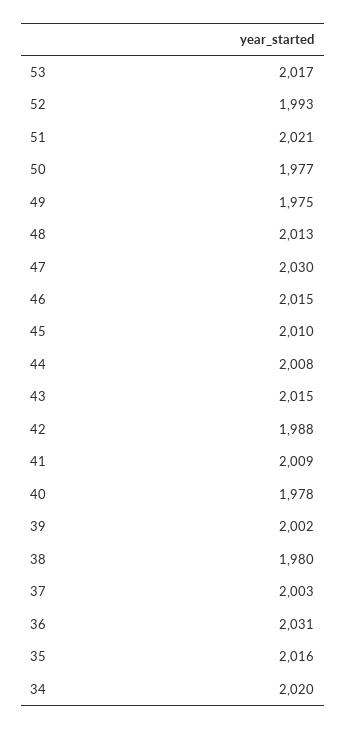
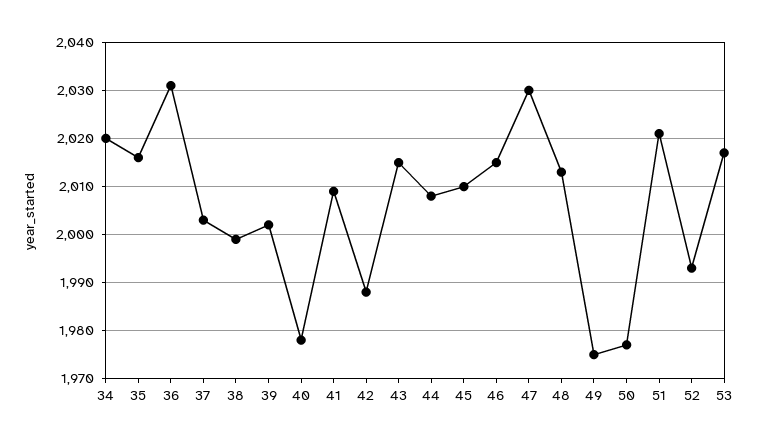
  {
    "53": 2017,
    "52": 1993,
    "51": 2021,
    "50": 1977,
    "49": 1975,
    "48": 2013,
    "47": 2030,
    "46": 2015,
    "45": 2010,
    "44": 2008,
    "43": 2015,
    "42": 1988,
    "41": 2009,
    "40": 1978,
    "39": 2002,
-   "38": 1980,
+   "38": 2000,
    "37": 2003,
    "36": 2031,
    "35": 2016,
    "34": 2020
  }

